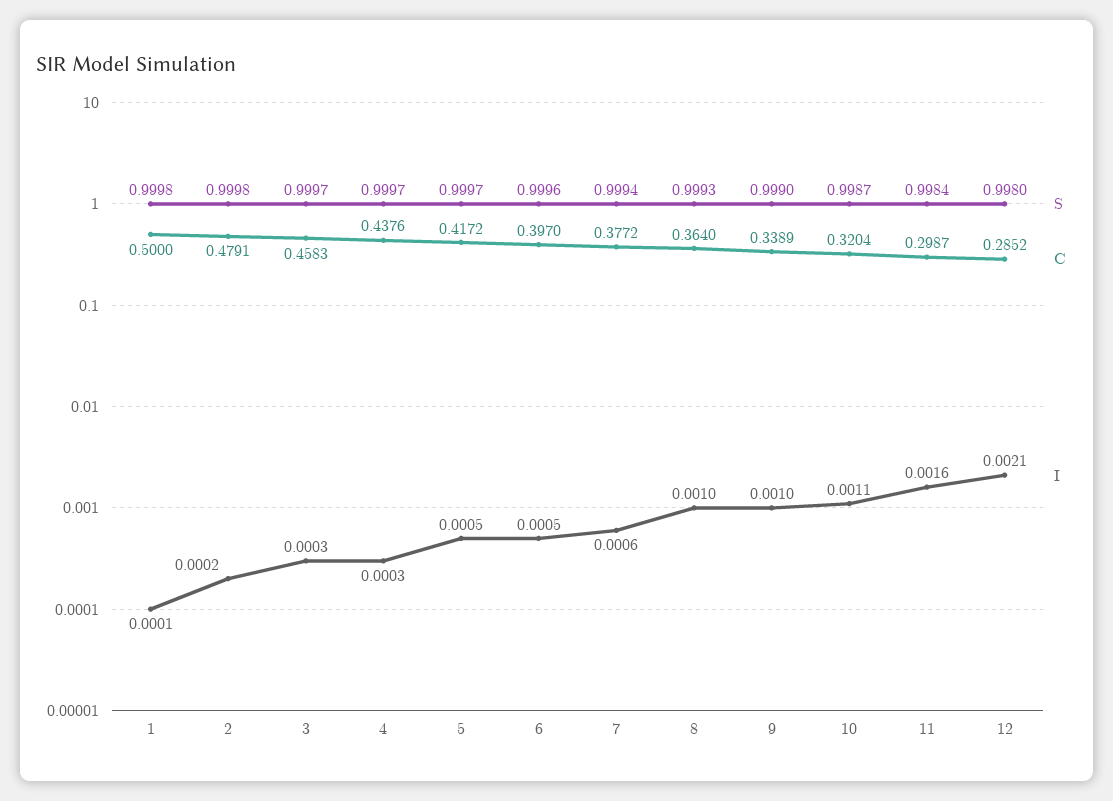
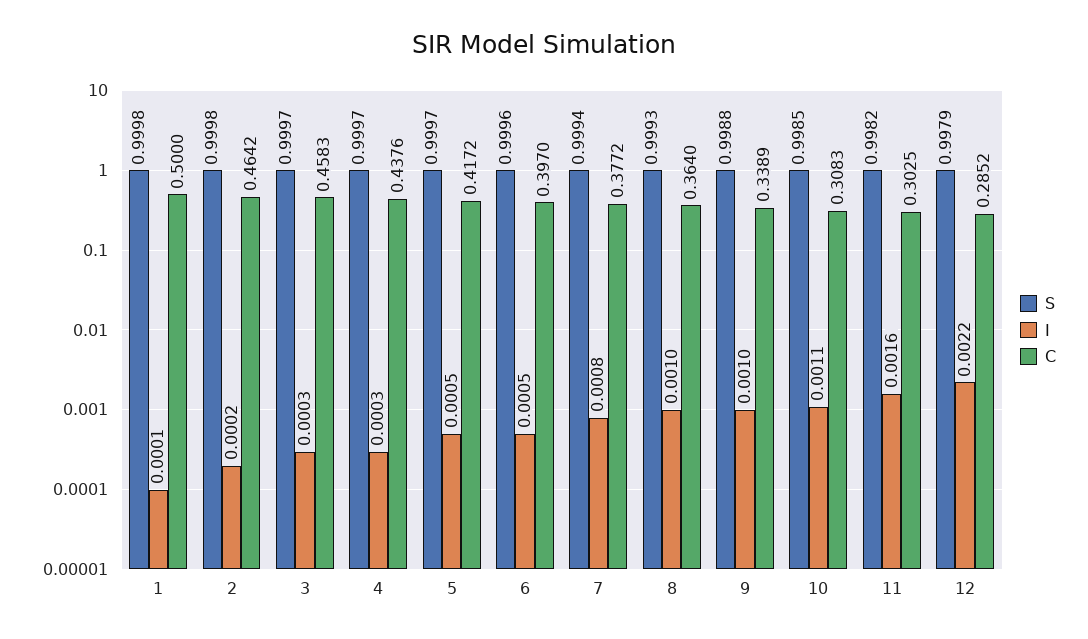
  {
    "S": {
      "1": 0.9998,
      "2": 0.9998,
      "3": 0.9997,
      "4": 0.9997,
      "5": 0.9997,
      "6": 0.9996,
      "7": 0.9994,
      "8": 0.9993,
-     "9": 0.999,
+     "9": 0.9988,
-     "10": 0.9987,
+     "10": 0.9985,
-     "11": 0.9984,
+     "11": 0.9982,
-     "12": 0.998
+     "12": 0.9979
    },
    "C": {
      "1": 0.5,
-     "2": 0.4791,
+     "2": 0.4642,
      "3": 0.4583,
      "4": 0.4376,
      "5": 0.4172,
      "6": 0.397,
      "7": 0.3772,
      "8": 0.364,
      "9": 0.3389,
-     "10": 0.3204,
+     "10": 0.3083,
-     "11": 0.2987,
+     "11": 0.3025,
      "12": 0.2852
    },
    "I": {
      "1": 0.0001,
      "2": 0.0002,
      "3": 0.0003,
      "4": 0.0003,
      "5": 0.0005,
      "6": 0.0005,
-     "7": 0.0006,
+     "7": 0.0008,
      "8": 0.001,
      "9": 0.001,
      "10": 0.0011,
      "11": 0.0016,
-     "12": 0.0021
+     "12": 0.0022
    }
  }

